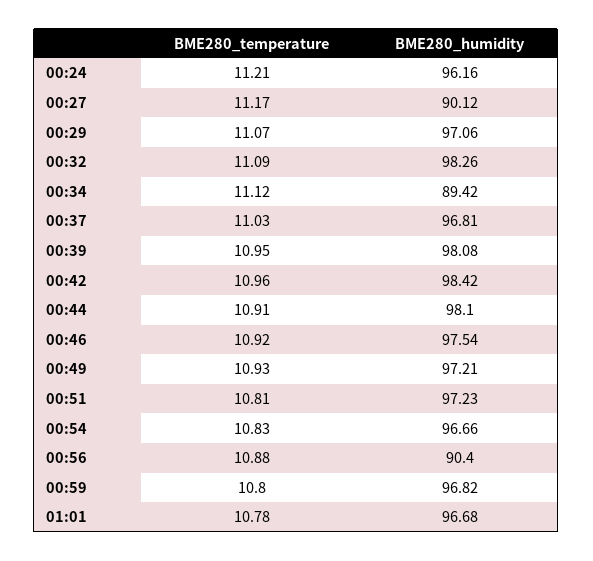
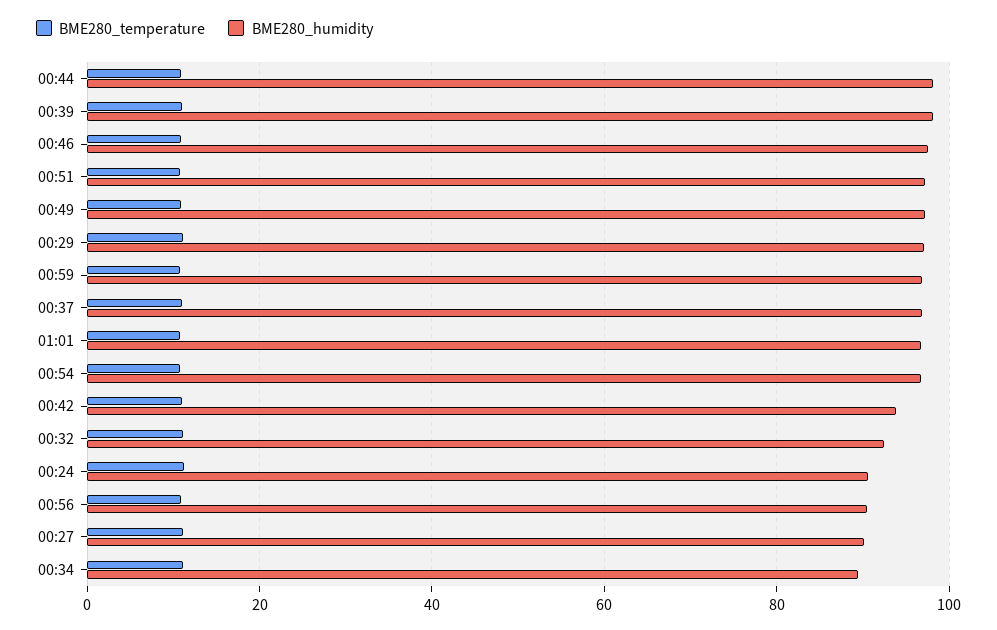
  {
    "BME280_temperature": {
      "00:24": 11.21,
      "00:27": 11.17,
      "00:29": 11.07,
      "00:32": 11.09,
      "00:34": 11.12,
      "00:37": 11.03,
      "00:39": 10.95,
      "00:42": 10.96,
      "00:44": 10.91,
      "00:46": 10.92,
      "00:49": 10.93,
      "00:51": 10.81,
      "00:54": 10.83,
      "00:56": 10.88,
      "00:59": 10.8,
      "01:01": 10.78
    },
    "BME280_humidity": {
-     "00:24": 96.16,
+     "00:24": 90,
      "00:27": 90.12,
      "00:29": 97.06,
-     "00:32": 98.26,
+     "00:32": 92,
      "00:34": 89.42,
      "00:37": 96.81,
      "00:39": 98.08,
-     "00:42": 98.42,
+     "00:42": 94,
      "00:44": 98.1,
      "00:46": 97.54,
      "00:49": 97.21,
      "00:51": 97.23,
      "00:54": 96.66,
      "00:56": 90.4,
      "00:59": 96.82,
      "01:01": 96.68
    }
  }

